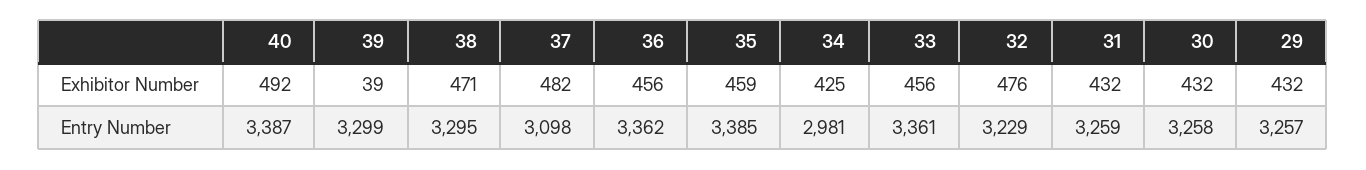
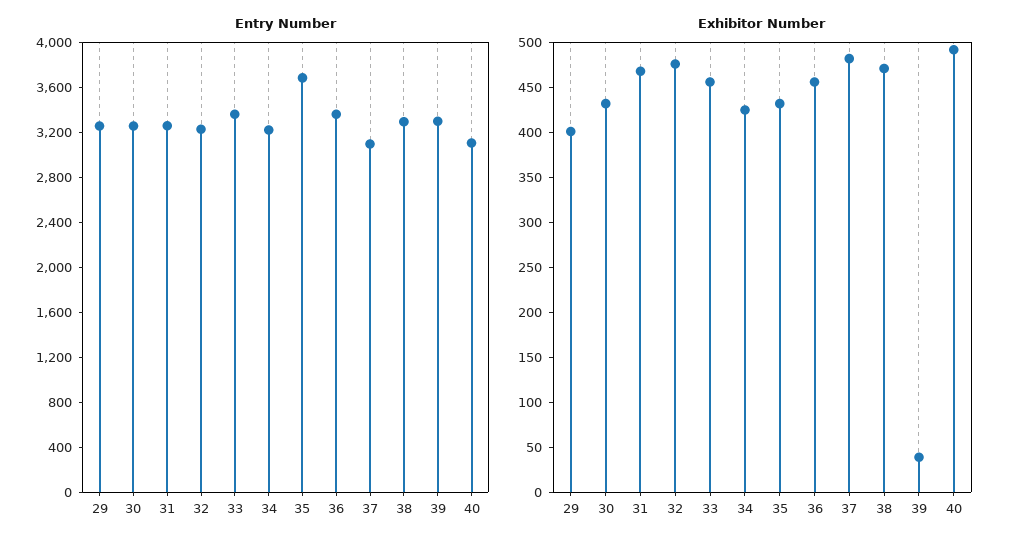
  {
    "Exhibitor Number": {
      "40": 492,
      "39": 39,
      "38": 471,
      "37": 482,
      "36": 456,
-     "35": 459,
+     "35": 430,
      "34": 425,
      "33": 456,
      "32": 476,
-     "31": 432,
+     "31": 470,
      "30": 432,
-     "29": 432
+     "29": 400
    },
    "Entry Number": {
-     "40": 3387,
+     "40": 3100,
      "39": 3299,
      "38": 3295,
      "37": 3098,
      "36": 3362,
-     "35": 3385,
+     "35": 3700,
-     "34": 2981,
+     "34": 3200,
      "33": 3361,
      "32": 3229,
      "31": 3259,
      "30": 3258,
      "29": 3257
    }
  }

